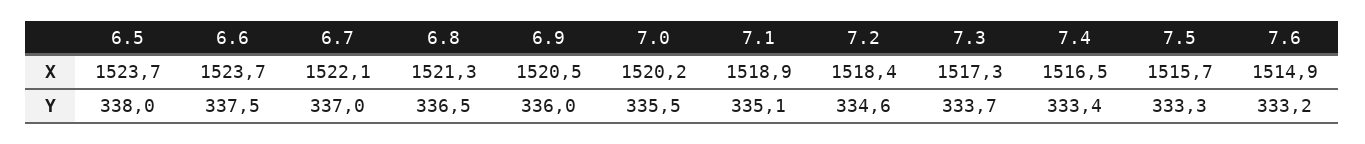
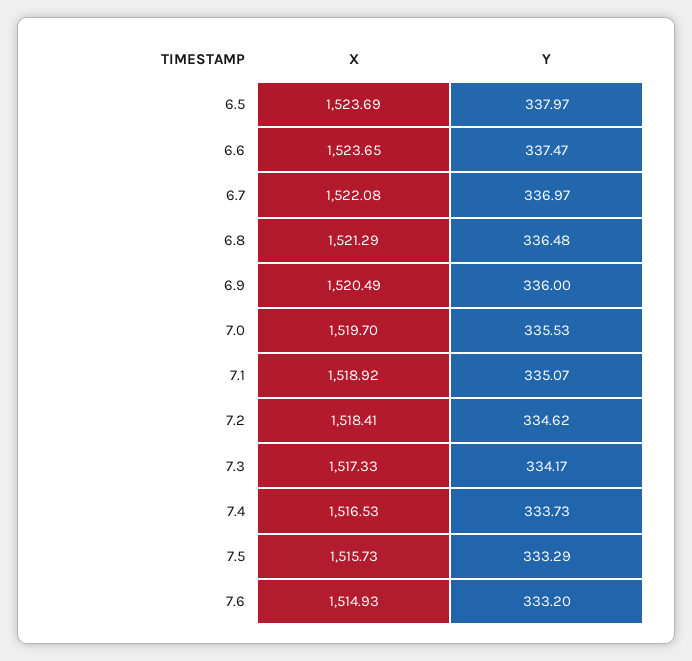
  {
    "6.5": {
      "X": 1523.69,
      "Y": 337.97
    },
    "6.6": {
      "X": 1523.65,
      "Y": 337.47
    },
    "6.7": {
      "X": 1522.08,
      "Y": 336.97
    },
    "6.8": {
      "X": 1521.29,
      "Y": 336.48
    },
    "6.9": {
      "X": 1520.49,
      "Y": 336
    },
    "7.0": {
-     "X": 1520.2,
+     "X": 1519.7,
      "Y": 335.53
    },
    "7.1": {
      "X": 1518.92,
      "Y": 335.07
    },
    "7.2": {
      "X": 1518.41,
      "Y": 334.62
    },
    "7.3": {
      "X": 1517.33,
-     "Y": 333.7
+     "Y": 334.17
    },
    "7.4": {
      "X": 1516.53,
-     "Y": 333.4
+     "Y": 333.73
    },
    "7.5": {
      "X": 1515.73,
      "Y": 333.29
    },
    "7.6": {
      "X": 1514.93,
      "Y": 333.2
    }
  }

